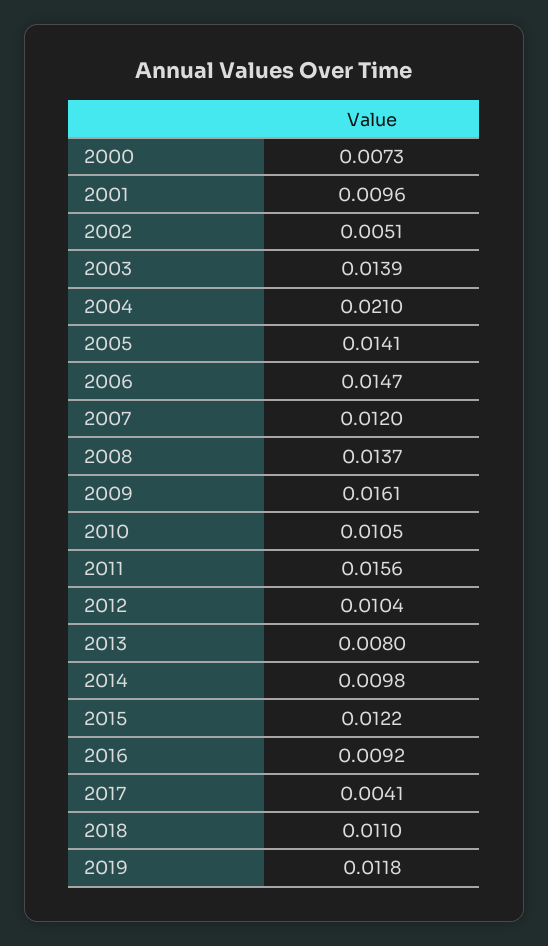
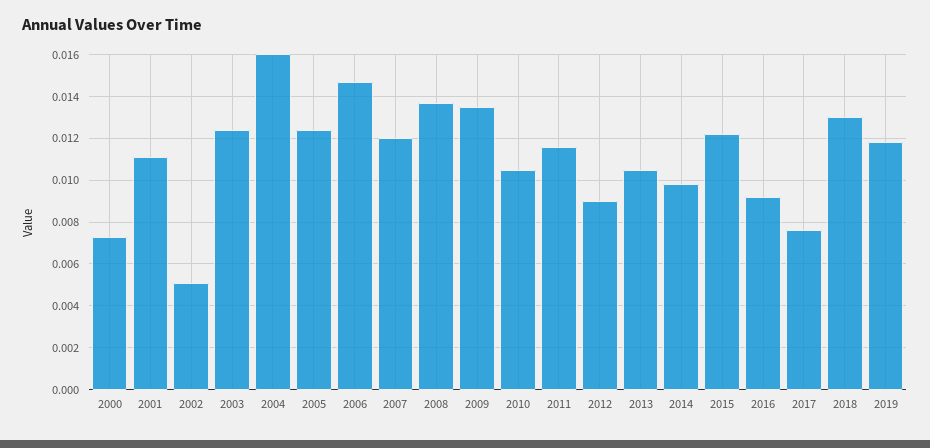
  {
    "2000": 0.0073,
-   "2001": 0.0096,
+   "2001": 0.011,
    "2002": 0.0051,
-   "2003": 0.0139,
+   "2003": 0.0125,
-   "2004": 0.021,
+   "2004": 0.016,
-   "2005": 0.0141,
+   "2005": 0.0125,
    "2006": 0.0147,
    "2007": 0.012,
    "2008": 0.0137,
-   "2009": 0.0161,
+   "2009": 0.0135,
    "2010": 0.0105,
-   "2011": 0.0156,
+   "2011": 0.0115,
-   "2012": 0.0104,
+   "2012": 0.009,
-   "2013": 0.008,
+   "2013": 0.0105,
    "2014": 0.0098,
    "2015": 0.0122,
    "2016": 0.0092,
-   "2017": 0.0041,
+   "2017": 0.0075,
-   "2018": 0.011,
+   "2018": 0.013,
    "2019": 0.0118
  }

